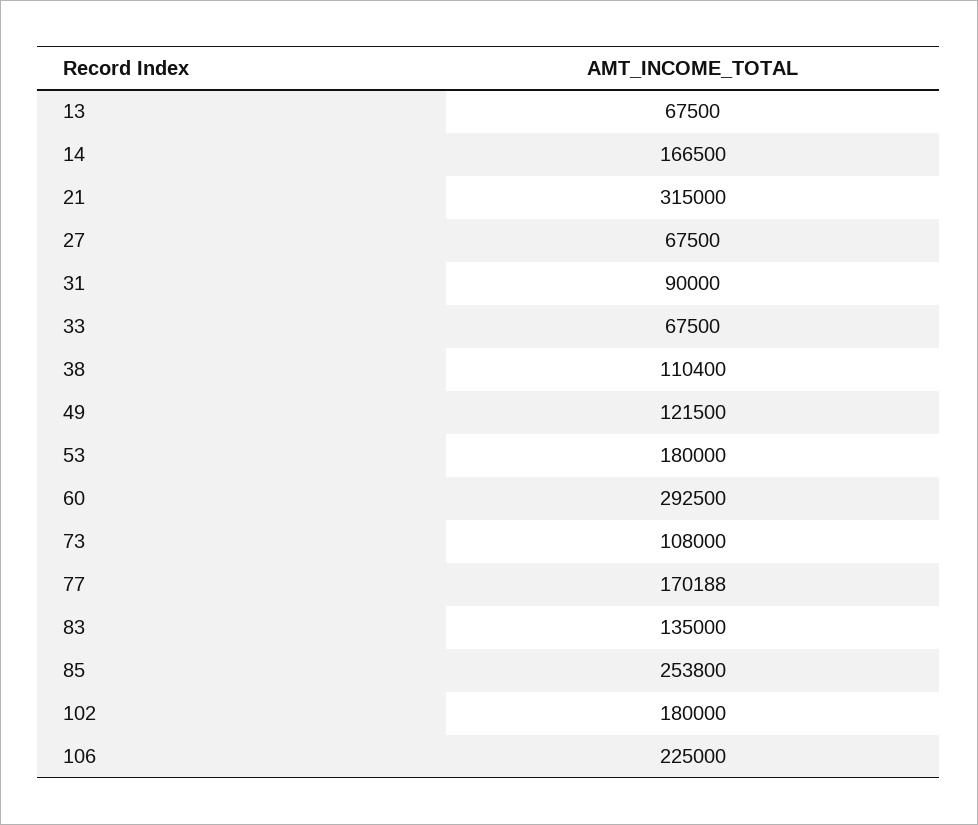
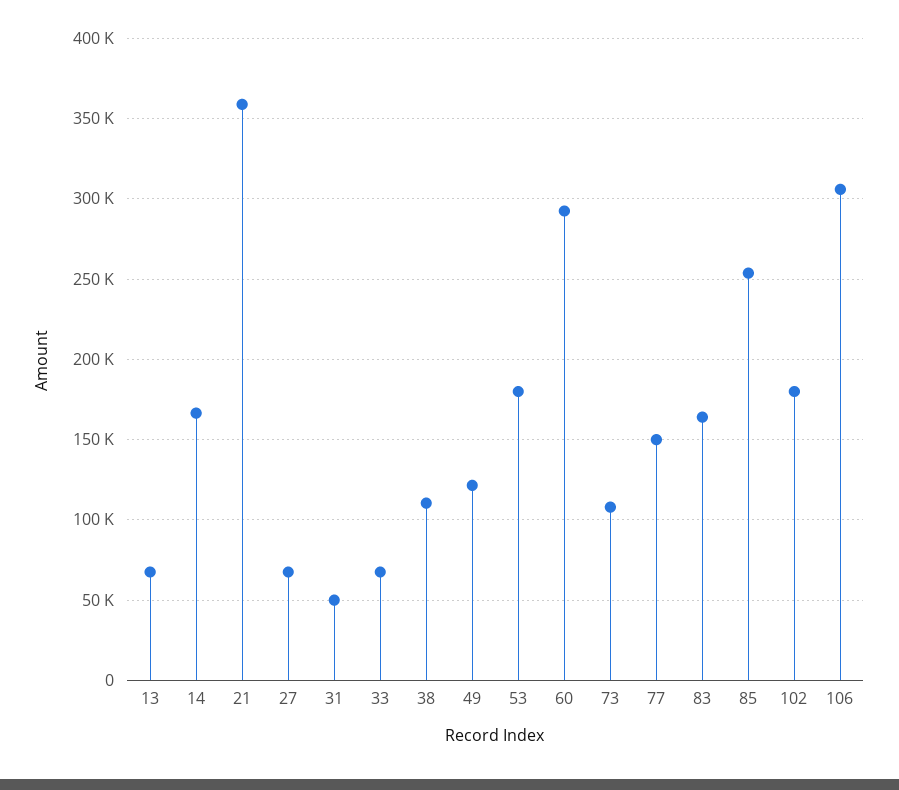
  {
    "13": 67500,
    "14": 166500,
-   "21": 315000,
+   "21": 360000,
    "27": 67500,
-   "31": 90000,
+   "31": 50000,
    "33": 67500,
    "38": 110400,
    "49": 121500,
    "53": 180000,
    "60": 292500,
    "73": 108000,
-   "77": 170188,
+   "77": 150000,
-   "83": 135000,
+   "83": 165000,
    "85": 253800,
    "102": 180000,
-   "106": 225000
+   "106": 305000
  }

